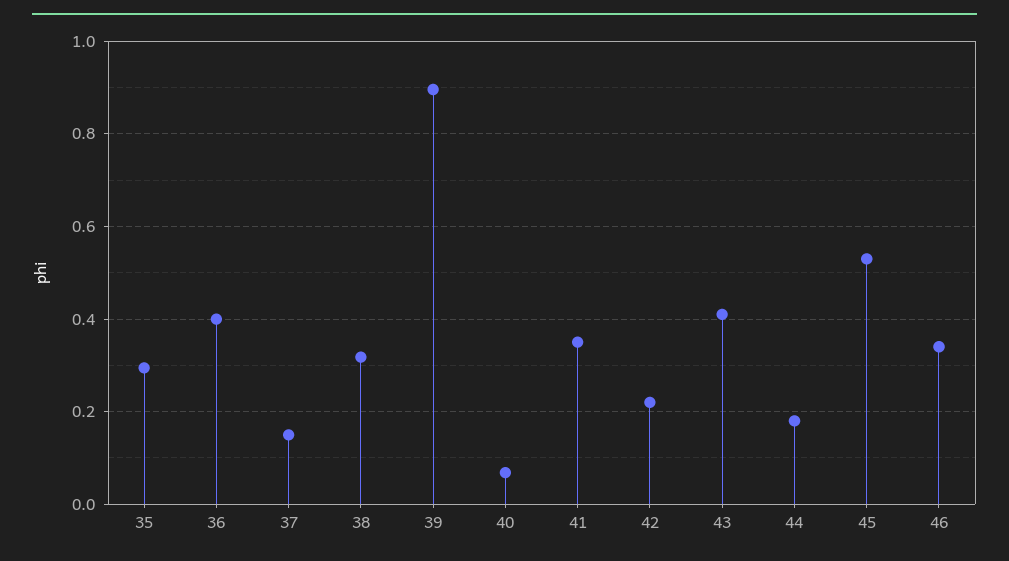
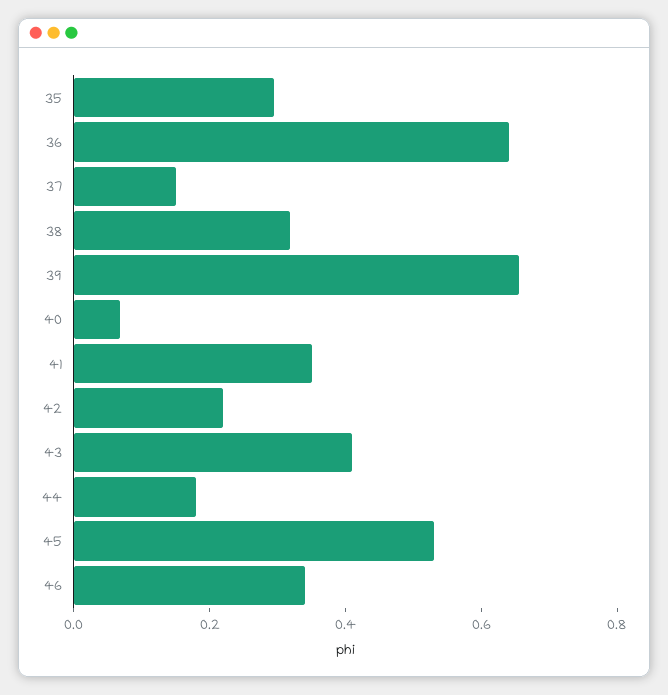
  {
    "35": 0.3,
-   "36": 0.4,
+   "36": 0.65,
    "37": 0.14,
    "38": 0.32,
-   "39": 0.9,
+   "39": 0.65,
    "40": 0.06,
    "41": 0.36,
    "42": 0.22,
    "43": 0.42,
    "44": 0.18,
    "45": 0.54,
    "46": 0.34
  }

